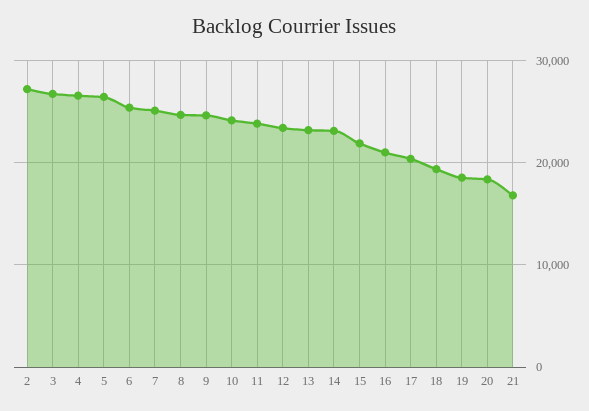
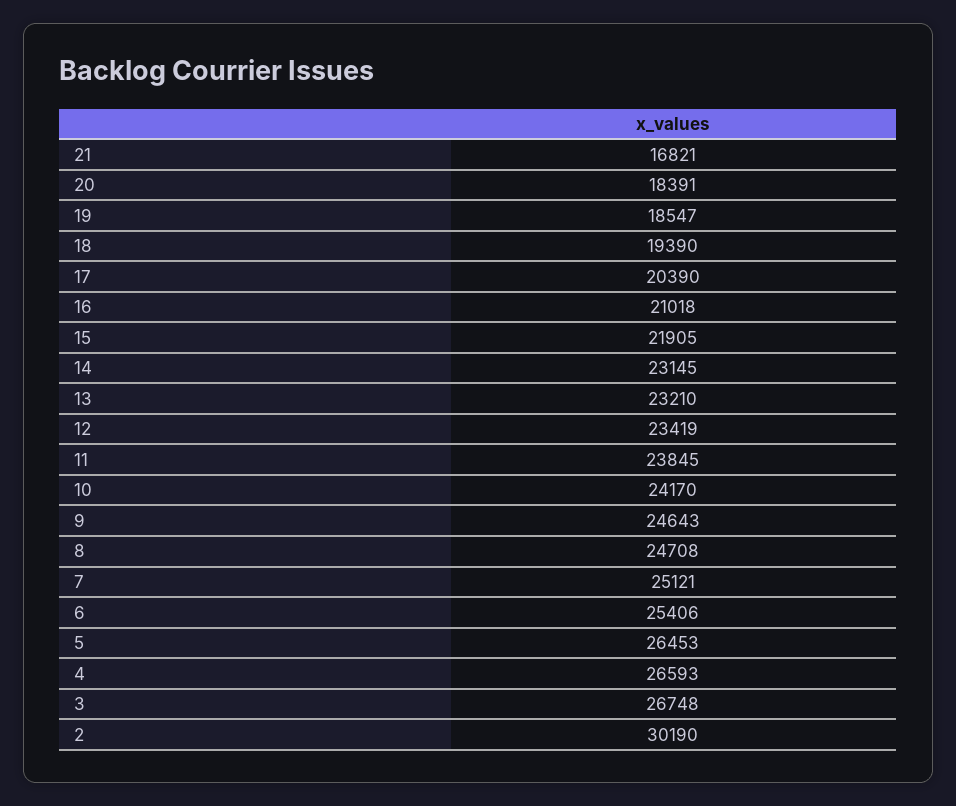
  {
-   "2": 27000,
+   "2": 30190,
    "3": 26748,
    "4": 26593,
    "5": 26453,
    "6": 25406,
    "7": 25121,
    "8": 24708,
    "9": 24643,
    "10": 24170,
    "11": 23845,
    "12": 23419,
    "13": 23210,
    "14": 23145,
    "15": 21905,
    "16": 21018,
    "17": 20390,
    "18": 19390,
    "19": 18547,
    "20": 18391,
    "21": 16821
  }

